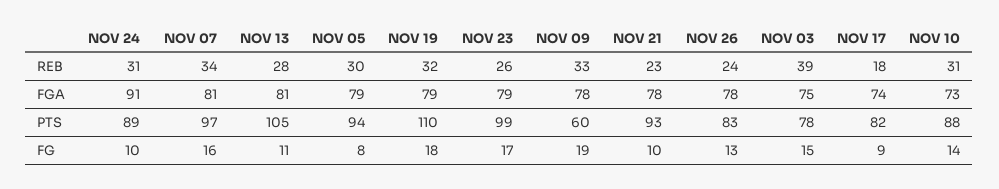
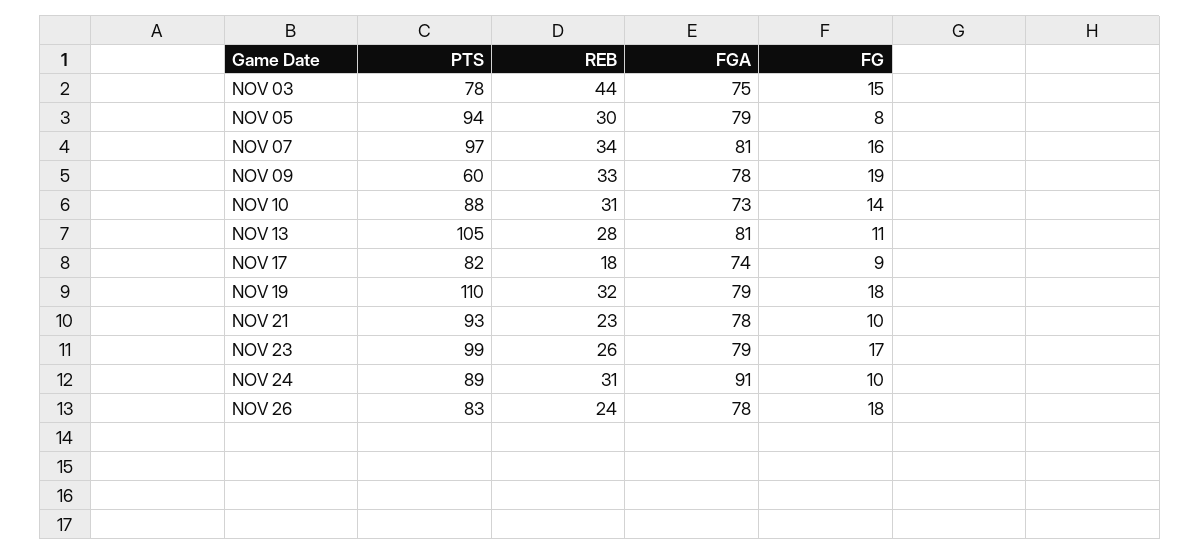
  {
    "NOV 24": {
      "REB": 31,
      "FGA": 91,
      "PTS": 89,
      "FG": 10
    },
    "NOV 07": {
      "REB": 34,
      "FGA": 81,
      "PTS": 97,
      "FG": 16
    },
    "NOV 13": {
      "REB": 28,
      "FGA": 81,
      "PTS": 105,
      "FG": 11
    },
    "NOV 05": {
      "REB": 30,
      "FGA": 79,
      "PTS": 94,
      "FG": 8
    },
    "NOV 19": {
      "REB": 32,
      "FGA": 79,
      "PTS": 110,
      "FG": 18
    },
    "NOV 23": {
      "REB": 26,
      "FGA": 79,
      "PTS": 99,
      "FG": 17
    },
    "NOV 09": {
      "REB": 33,
      "FGA": 78,
      "PTS": 60,
      "FG": 19
    },
    "NOV 21": {
      "REB": 23,
      "FGA": 78,
      "PTS": 93,
      "FG": 10
    },
    "NOV 26": {
      "REB": 24,
      "FGA": 78,
      "PTS": 83,
-     "FG": 13
+     "FG": 18
    },
    "NOV 03": {
-     "REB": 39,
+     "REB": 44,
      "FGA": 75,
      "PTS": 78,
      "FG": 15
    },
    "NOV 17": {
      "REB": 18,
      "FGA": 74,
      "PTS": 82,
      "FG": 9
    },
    "NOV 10": {
      "REB": 31,
      "FGA": 73,
      "PTS": 88,
      "FG": 14
    }
  }

